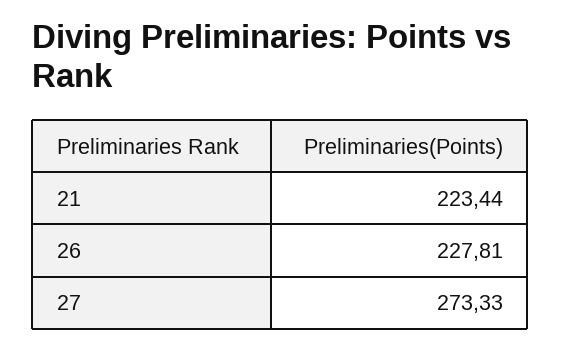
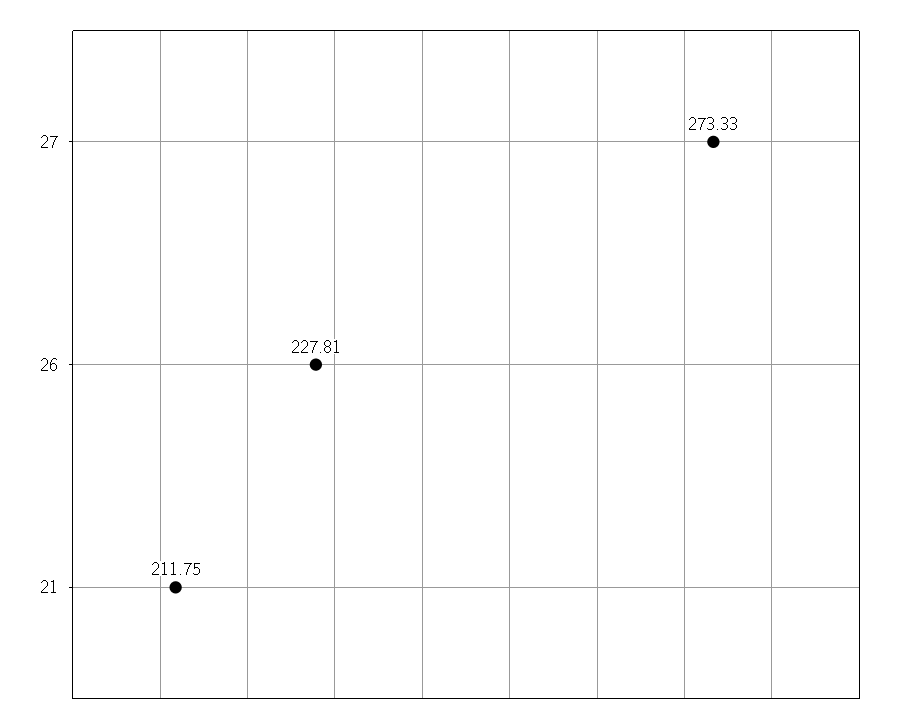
  {
-   "21": 223.44,
+   "21": 211.75,
    "26": 227.81,
    "27": 273.33
  }

